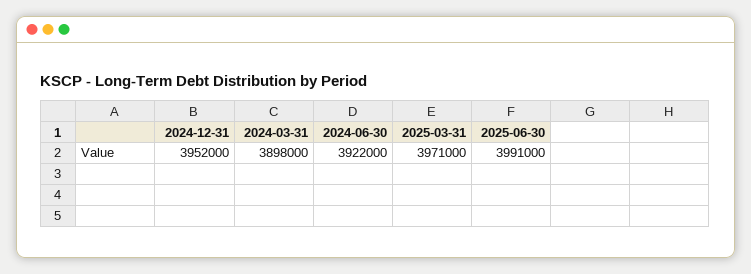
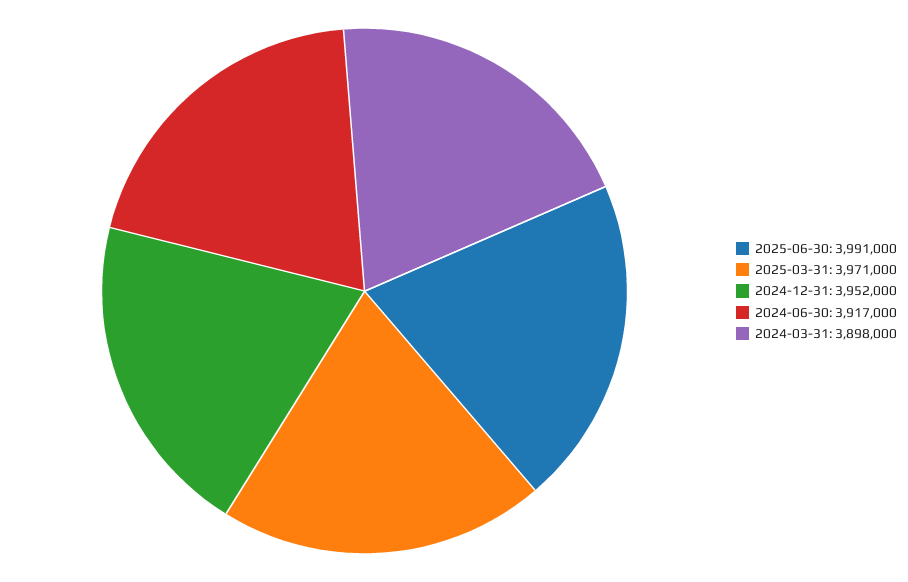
  {
    "2024-12-31": 3952000,
    "2024-03-31": 3898000,
-   "2024-06-30": 3922000,
+   "2024-06-30": 3917000,
    "2025-03-31": 3971000,
    "2025-06-30": 3991000
  }

